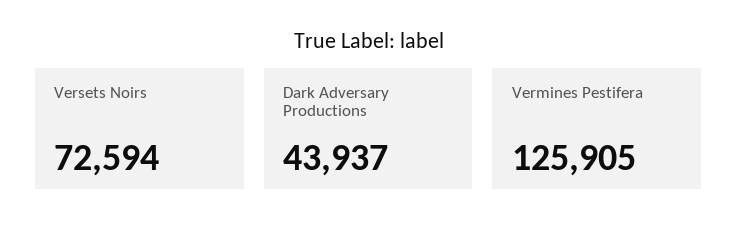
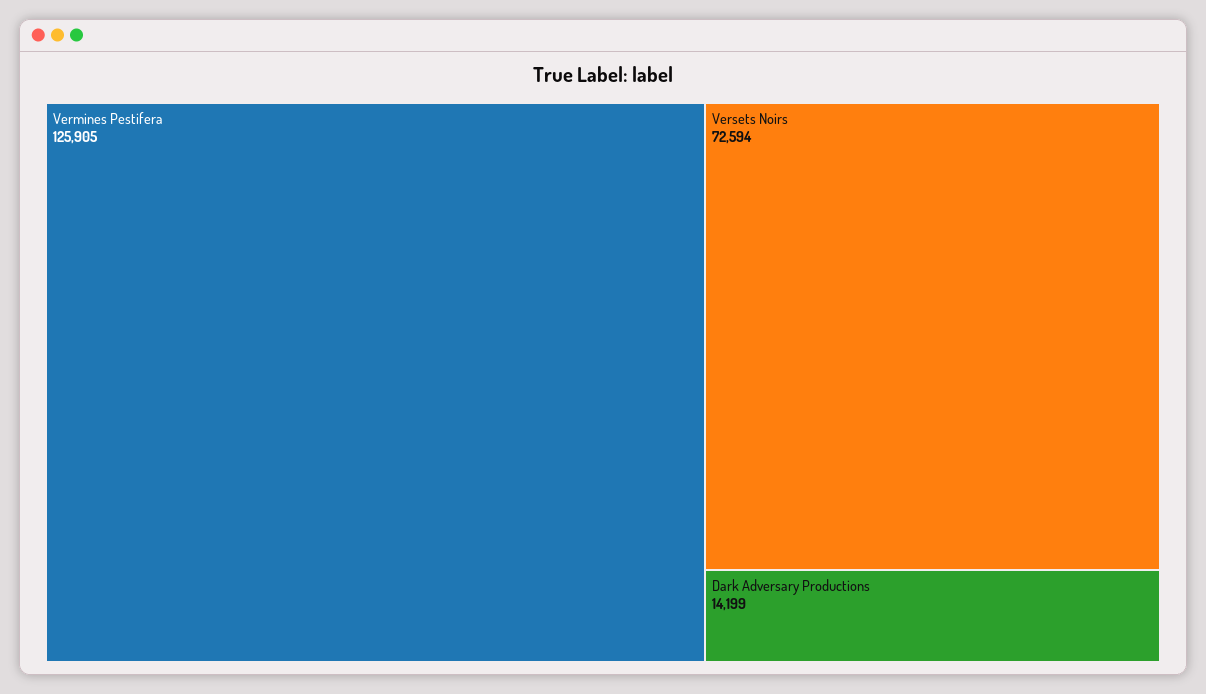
  {
    "Versets Noirs": 72594,
-   "Dark Adversary Productions": 43937,
+   "Dark Adversary Productions": 14199,
    "Vermines Pestifera": 125905
  }

